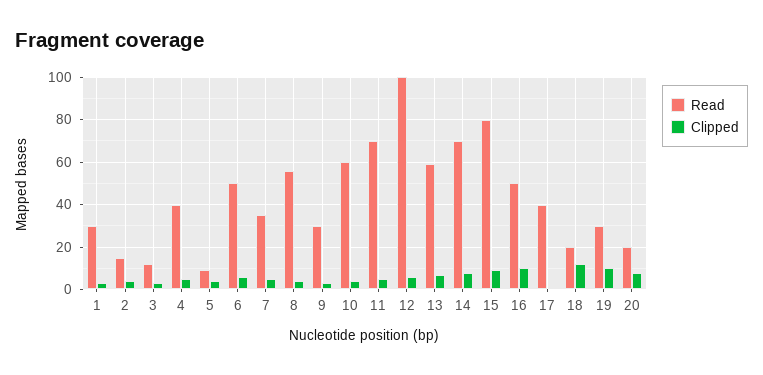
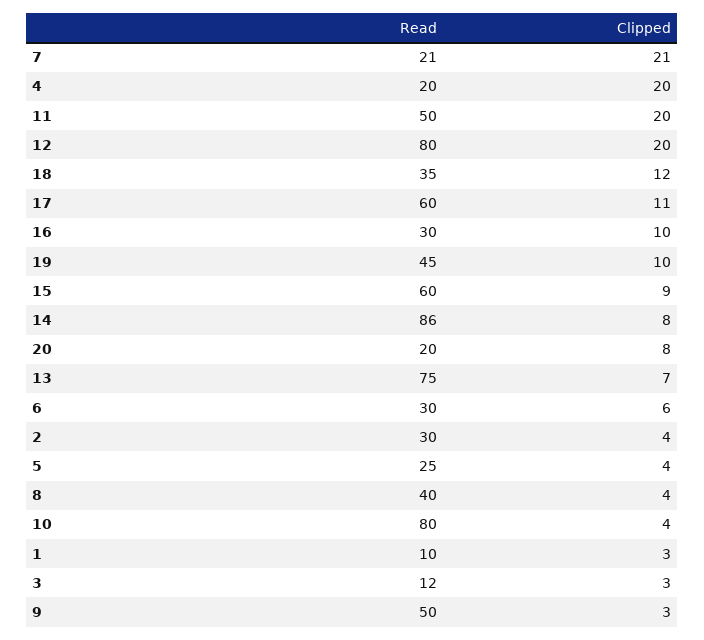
  {
    "Read": {
-     "1": 30,
+     "1": 10,
-     "2": 15,
+     "2": 30,
      "3": 12,
-     "4": 40,
+     "4": 20,
-     "5": 10,
+     "5": 25,
-     "6": 50,
+     "6": 30,
-     "7": 35,
+     "7": 21,
-     "8": 55,
+     "8": 40,
-     "9": 30,
+     "9": 50,
-     "10": 60,
+     "10": 80,
-     "11": 70,
+     "11": 50,
-     "12": 100,
+     "12": 80,
-     "13": 60,
+     "13": 75,
-     "14": 70,
+     "14": 86,
-     "15": 80,
+     "15": 60,
-     "16": 50,
+     "16": 30,
-     "17": 40,
+     "17": 60,
-     "18": 20,
+     "18": 35,
-     "19": 30,
+     "19": 45,
      "20": 20
    },
    "Clipped": {
      "1": 3,
      "2": 4,
      "3": 3,
-     "4": 5,
+     "4": 20,
      "5": 4,
      "6": 6,
-     "7": 5,
+     "7": 21,
      "8": 4,
      "9": 3,
      "10": 4,
-     "11": 5,
+     "11": 20,
-     "12": 5,
+     "12": 20,
      "13": 7,
      "14": 8,
      "15": 9,
      "16": 10,
-     "17": 0,
+     "17": 11,
      "18": 12,
      "19": 10,
      "20": 8
    }
  }

